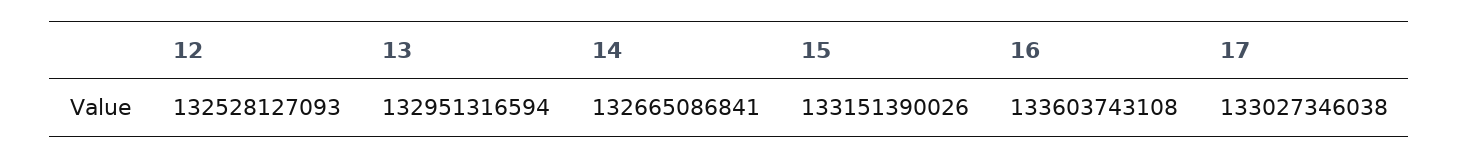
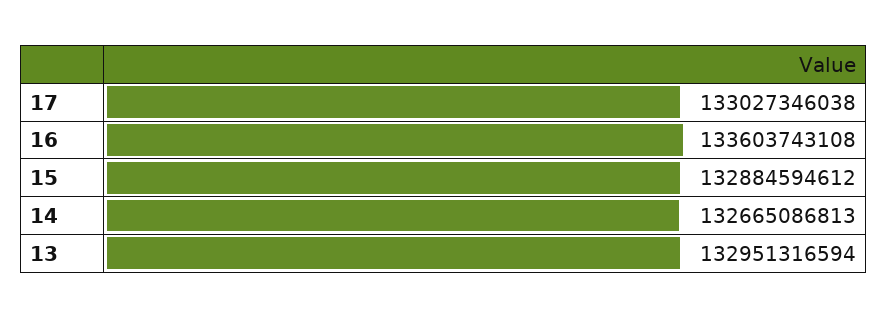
  {
-   "12": 132528127093,
    "13": 132951316594,
-   "14": 132665086841,
+   "14": 132665086813,
-   "15": 133151390026,
+   "15": 132884594612,
    "16": 133603743108,
    "17": 133027346038
  }

